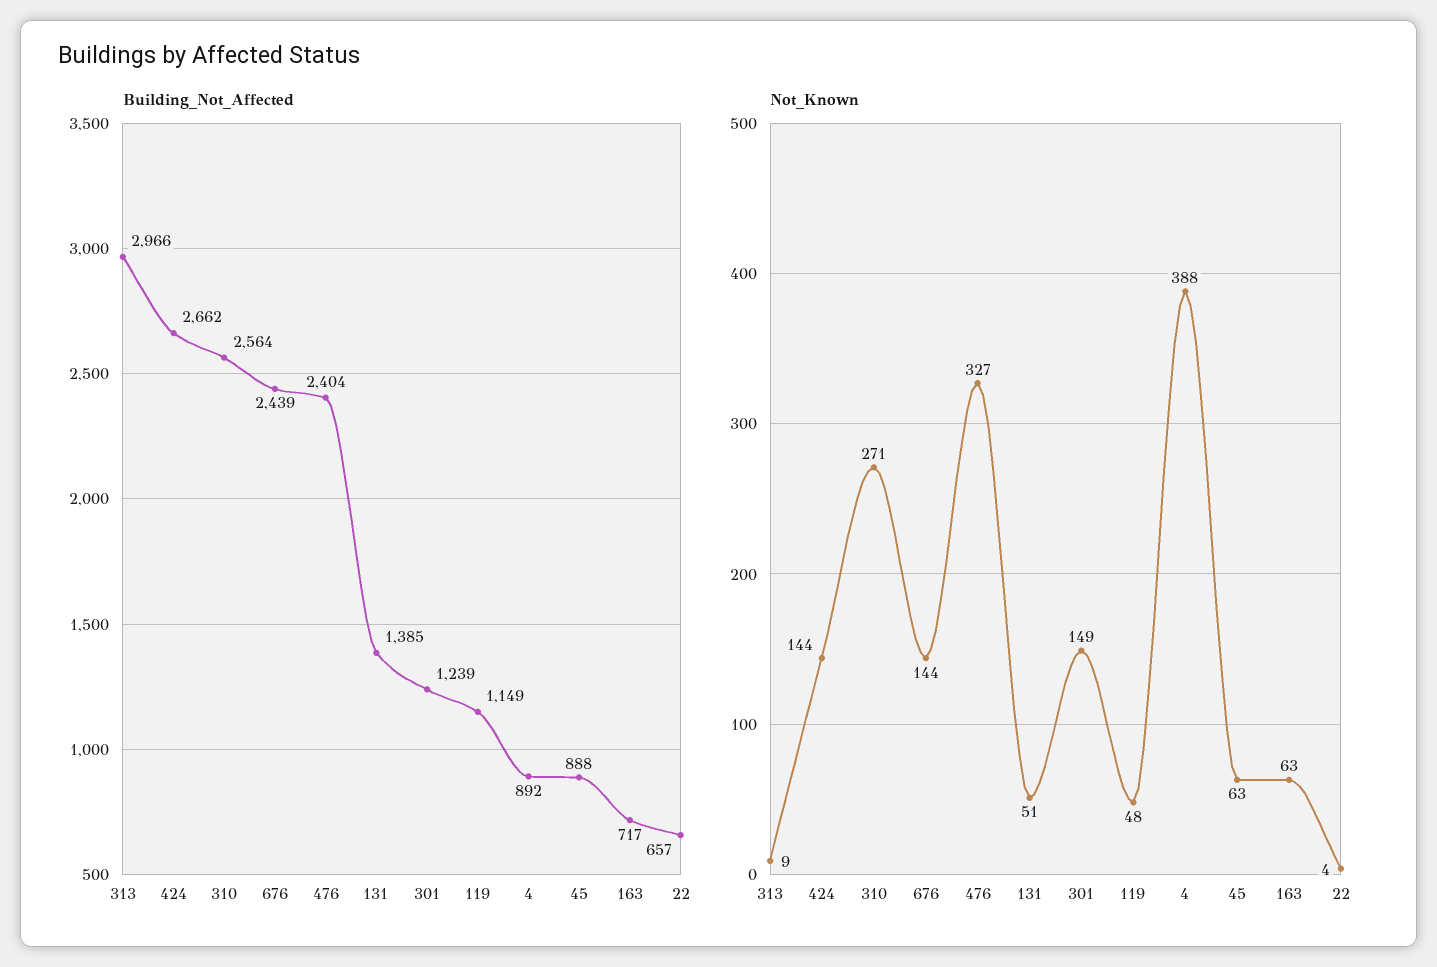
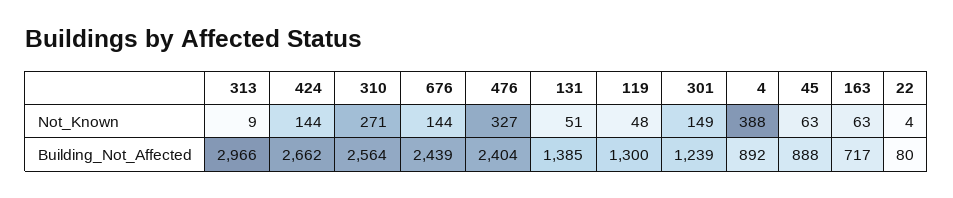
  {
    "Building_Not_Affected": {
      "313": 2966,
      "424": 2662,
      "310": 2564,
      "676": 2439,
      "476": 2404,
      "131": 1385,
      "301": 1239,
-     "119": 1149,
+     "119": 1300,
      "4": 892,
      "45": 888,
      "163": 717,
-     "22": 657
+     "22": 80
    },
    "Not_Known": {
      "313": 9,
      "424": 144,
      "310": 271,
      "676": 144,
      "476": 327,
      "131": 51,
      "301": 149,
      "119": 48,
      "4": 388,
      "45": 63,
      "163": 63,
      "22": 4
    }
  }

